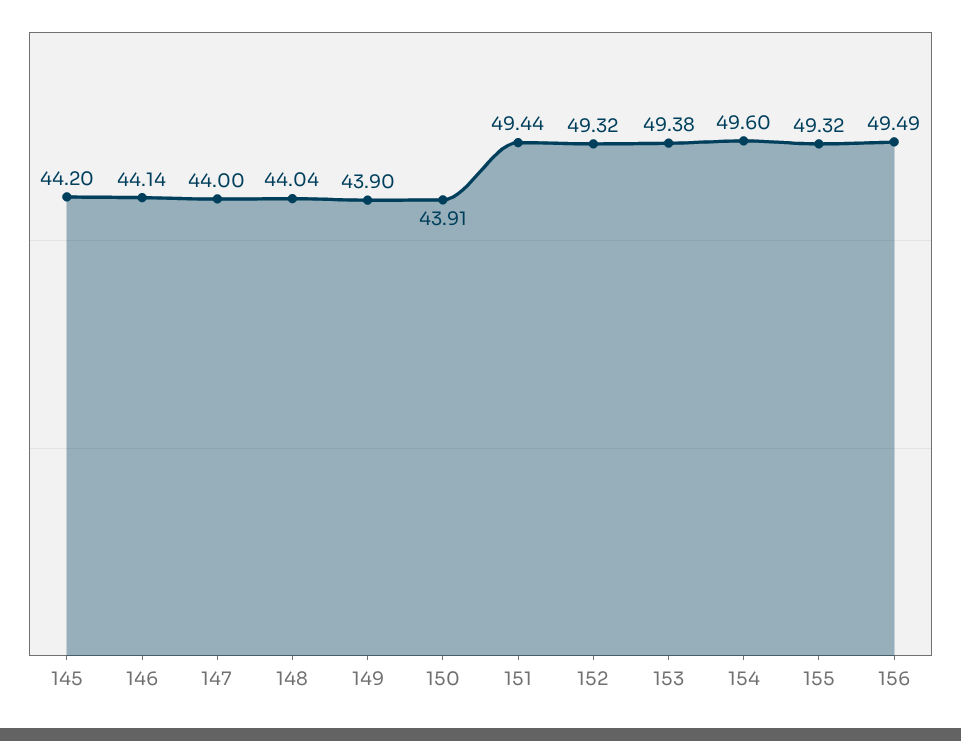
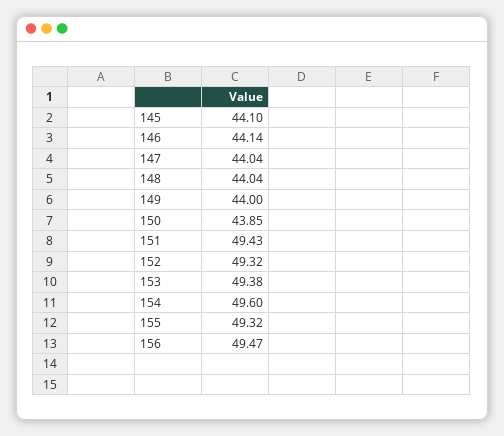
  {
-   "145": 44.2,
+   "145": 44.1,
    "146": 44.14,
-   "147": 44,
+   "147": 44.04,
    "148": 44.04,
-   "149": 43.9,
+   "149": 44,
-   "150": 43.91,
+   "150": 43.85,
-   "151": 49.44,
+   "151": 49.43,
    "152": 49.32,
    "153": 49.38,
    "154": 49.6,
    "155": 49.32,
-   "156": 49.49
+   "156": 49.47
  }

